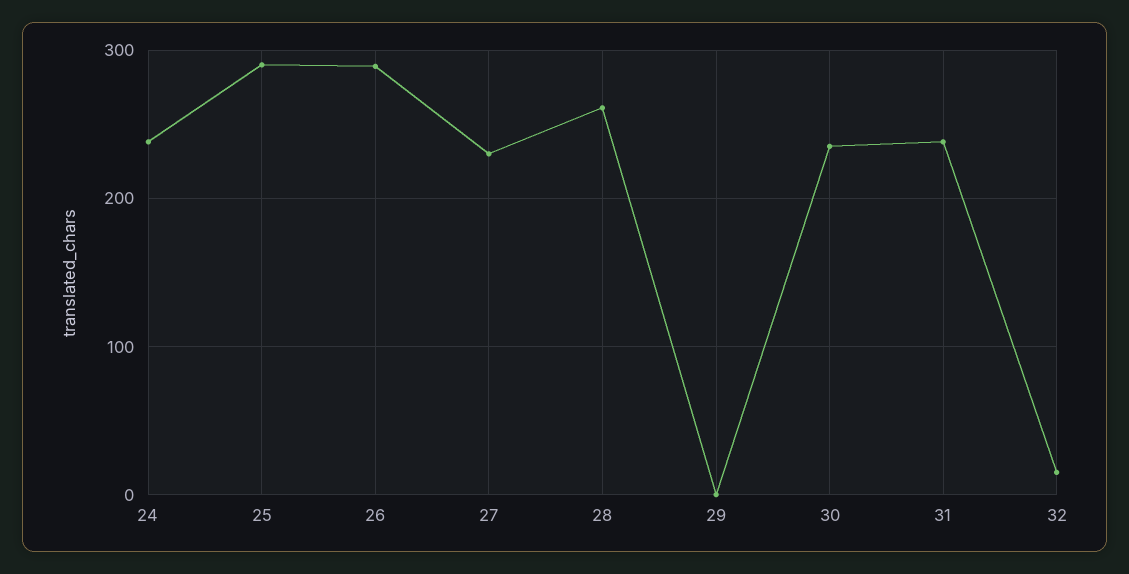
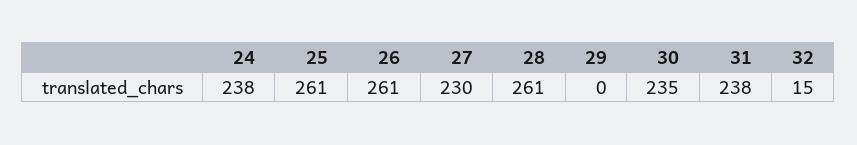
  {
    "24": 238,
-   "25": 290,
+   "25": 261,
-   "26": 290,
+   "26": 261,
    "27": 230,
    "28": 261,
    "29": 0,
    "30": 235,
    "31": 238,
    "32": 15
  }

